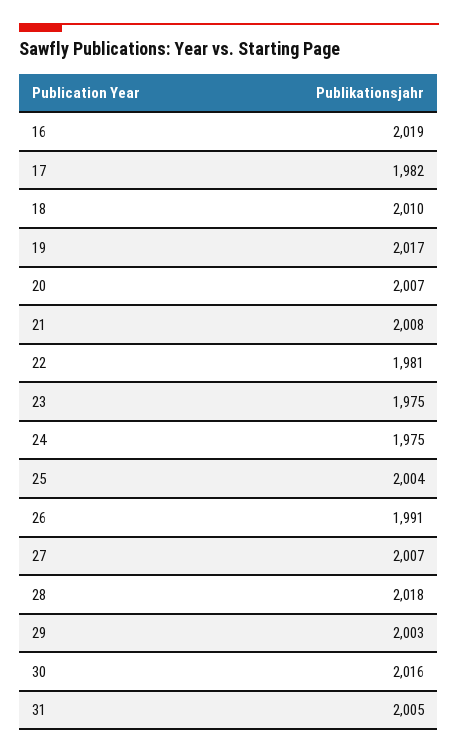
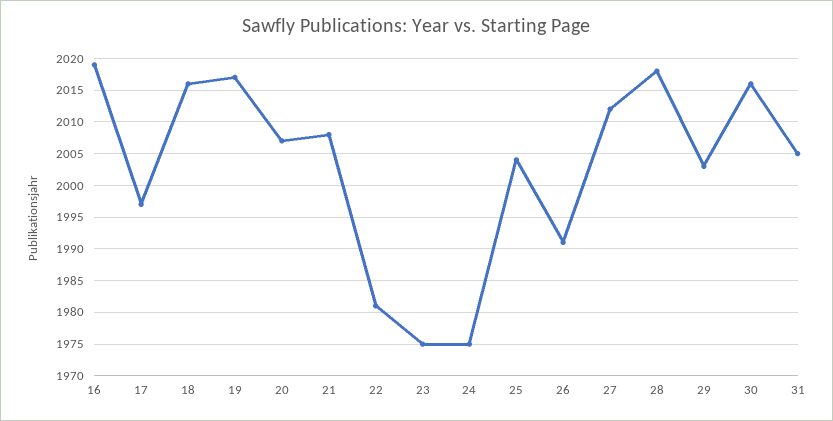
  {
    "16": 2019,
-   "17": 1982,
+   "17": 1997,
-   "18": 2010,
+   "18": 2016,
    "19": 2017,
    "20": 2007,
    "21": 2008,
    "22": 1981,
    "23": 1975,
    "24": 1975,
    "25": 2004,
    "26": 1991,
-   "27": 2007,
+   "27": 2012,
    "28": 2018,
    "29": 2003,
    "30": 2016,
    "31": 2005
  }

